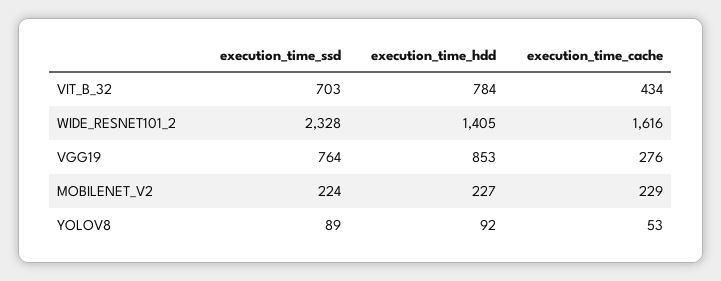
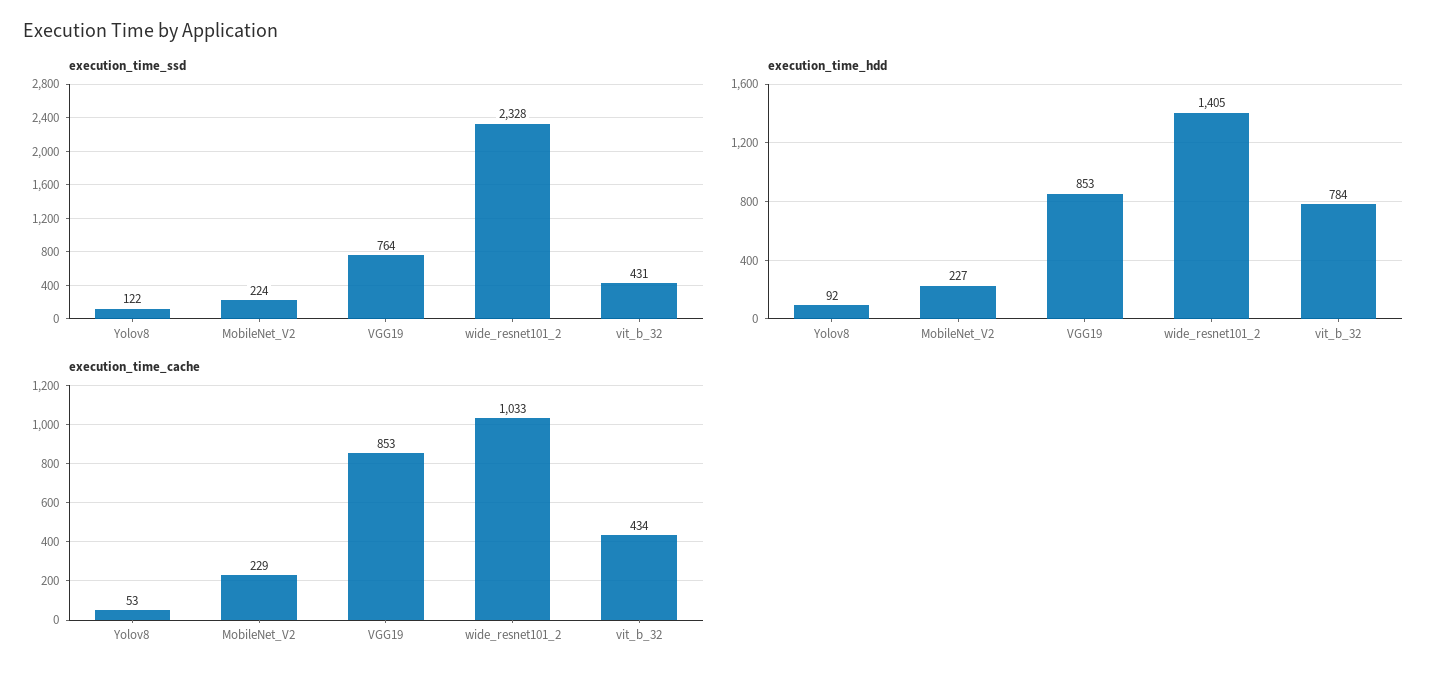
  {
    "execution_time_ssd": {
-     "VIT_B_32": 703,
+     "VIT_B_32": 431,
      "WIDE_RESNET101_2": 2328,
      "VGG19": 764,
      "MOBILENET_V2": 224,
-     "YOLOV8": 89
+     "YOLOV8": 122
    },
    "execution_time_hdd": {
      "VIT_B_32": 784,
      "WIDE_RESNET101_2": 1405,
      "VGG19": 853,
      "MOBILENET_V2": 227,
      "YOLOV8": 92
    },
    "execution_time_cache": {
      "VIT_B_32": 434,
-     "WIDE_RESNET101_2": 1616,
+     "WIDE_RESNET101_2": 1033,
-     "VGG19": 276,
+     "VGG19": 853,
      "MOBILENET_V2": 229,
      "YOLOV8": 53
    }
  }

